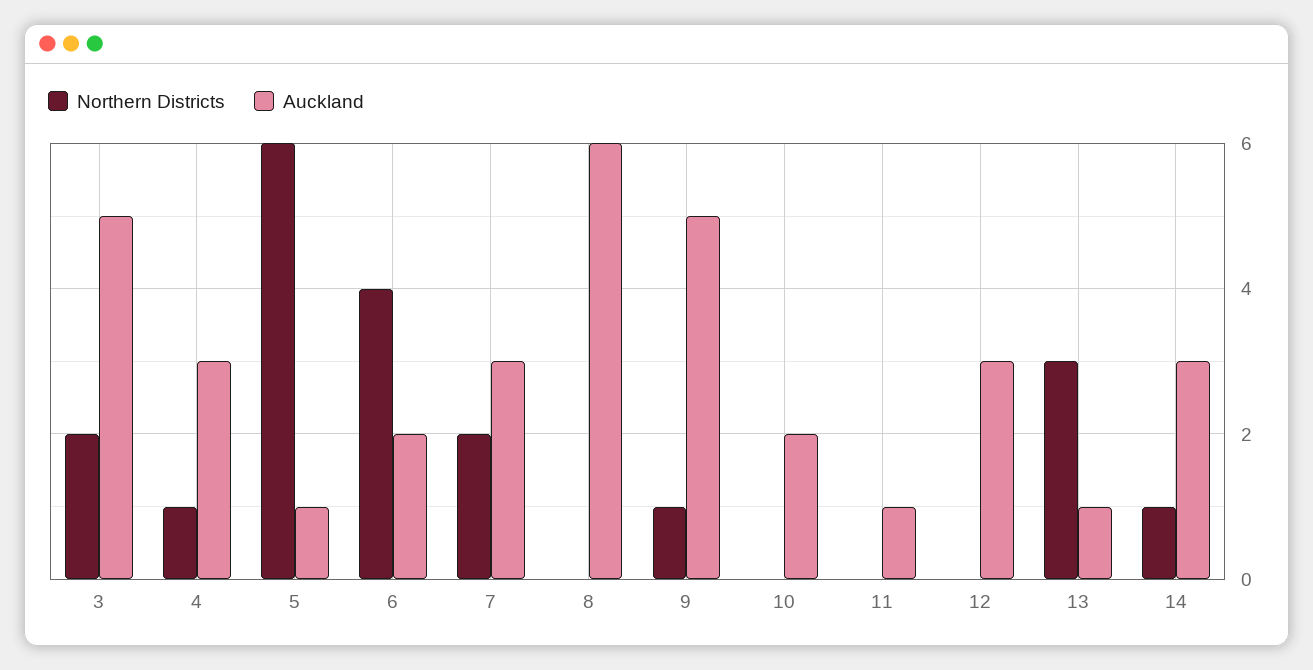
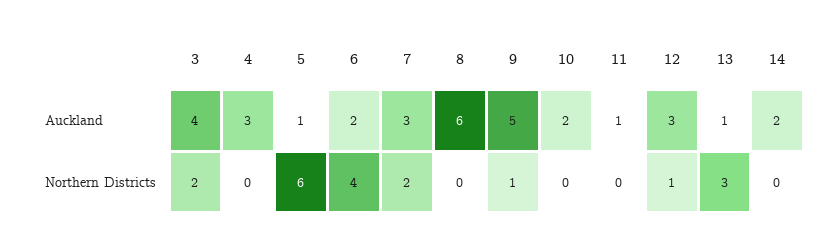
  {
    "Northern Districts": {
      "3": 2,
-     "4": 1,
+     "4": 0,
      "5": 6,
      "6": 4,
      "7": 2,
      "8": 0,
      "9": 1,
      "10": 0,
      "11": 0,
-     "12": 0,
+     "12": 1,
      "13": 3,
-     "14": 1
+     "14": 0
    },
    "Auckland": {
-     "3": 5,
+     "3": 4,
      "4": 3,
      "5": 1,
      "6": 2,
      "7": 3,
      "8": 6,
      "9": 5,
      "10": 2,
      "11": 1,
      "12": 3,
      "13": 1,
-     "14": 3
+     "14": 2
    }
  }

